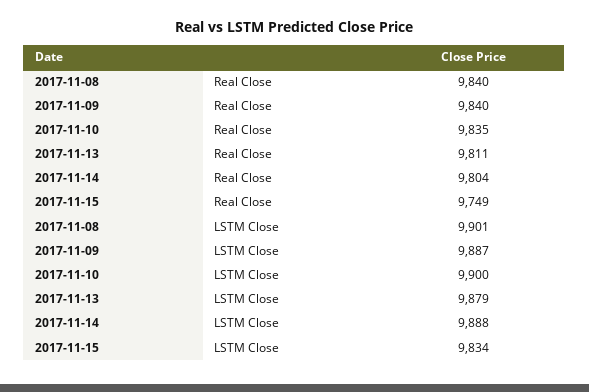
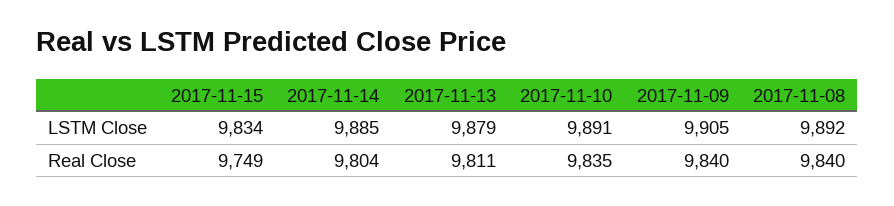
  {
    "2017-11-08": {
      "Real Close": 9840,
-     "LSTM Close": 9901
+     "LSTM Close": 9892
    },
    "2017-11-09": {
      "Real Close": 9840,
-     "LSTM Close": 9887
+     "LSTM Close": 9905
    },
    "2017-11-10": {
      "Real Close": 9835,
-     "LSTM Close": 9900
+     "LSTM Close": 9891
    },
    "2017-11-13": {
      "Real Close": 9811,
      "LSTM Close": 9879
    },
    "2017-11-14": {
      "Real Close": 9804,
-     "LSTM Close": 9888
+     "LSTM Close": 9885
    },
    "2017-11-15": {
      "Real Close": 9749,
      "LSTM Close": 9834
    }
  }

